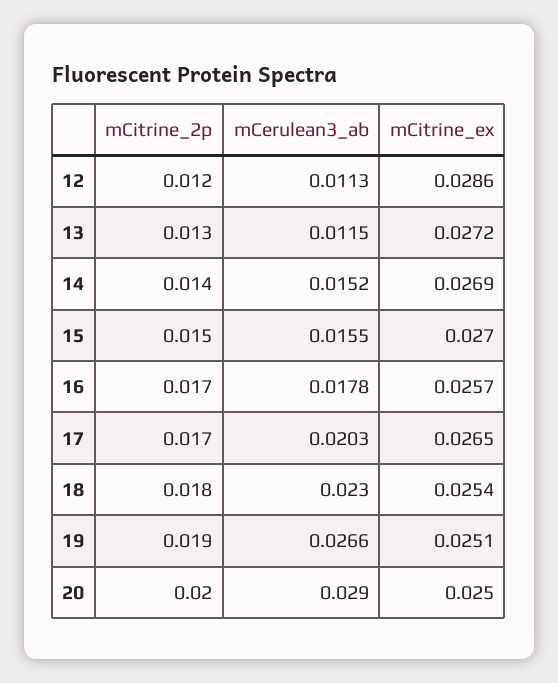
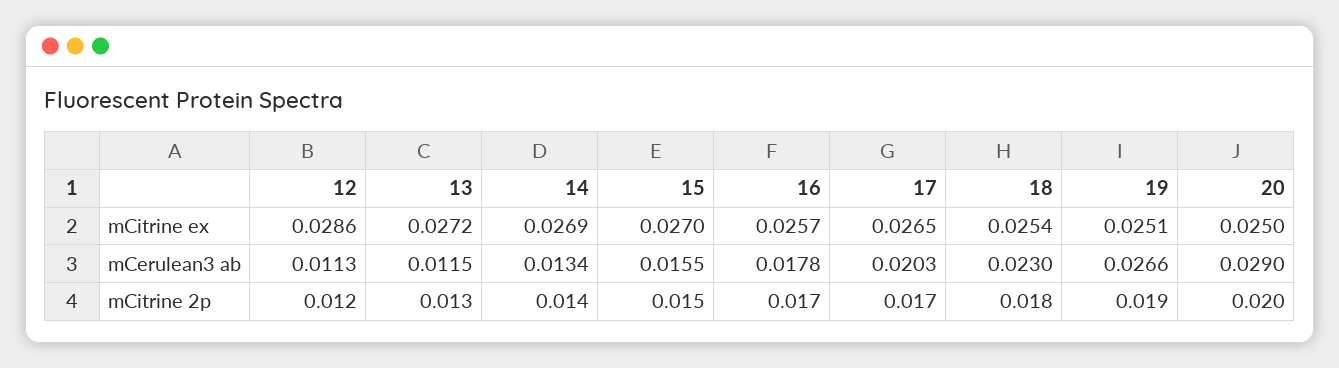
  {
    "mCitrine_2p": {
      "12": 0.012,
      "13": 0.013,
      "14": 0.014,
      "15": 0.015,
      "16": 0.017,
      "17": 0.017,
      "18": 0.018,
      "19": 0.019,
      "20": 0.02
    },
    "mCerulean3_ab": {
      "12": 0.0113,
      "13": 0.0115,
-     "14": 0.0152,
+     "14": 0.0134,
      "15": 0.0155,
      "16": 0.0178,
      "17": 0.0203,
      "18": 0.023,
      "19": 0.0266,
      "20": 0.029
    },
    "mCitrine_ex": {
      "12": 0.0286,
      "13": 0.0272,
      "14": 0.0269,
      "15": 0.027,
      "16": 0.0257,
      "17": 0.0265,
      "18": 0.0254,
      "19": 0.0251,
      "20": 0.025
    }
  }

